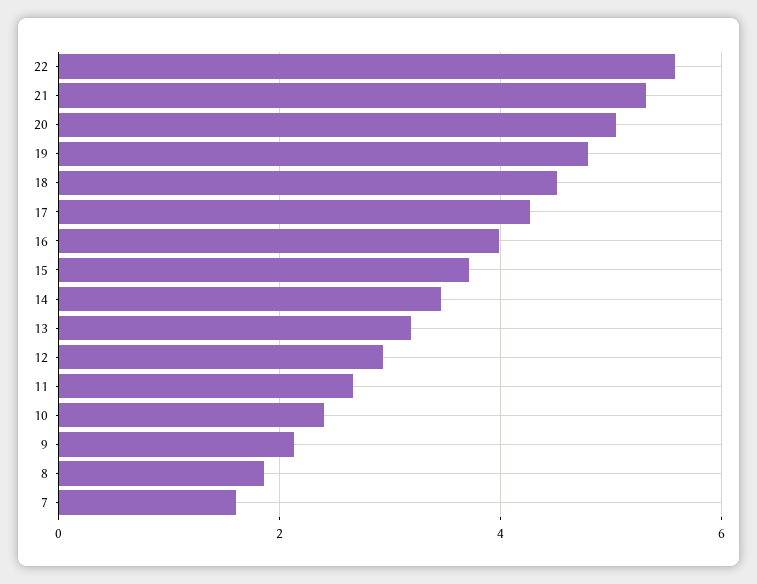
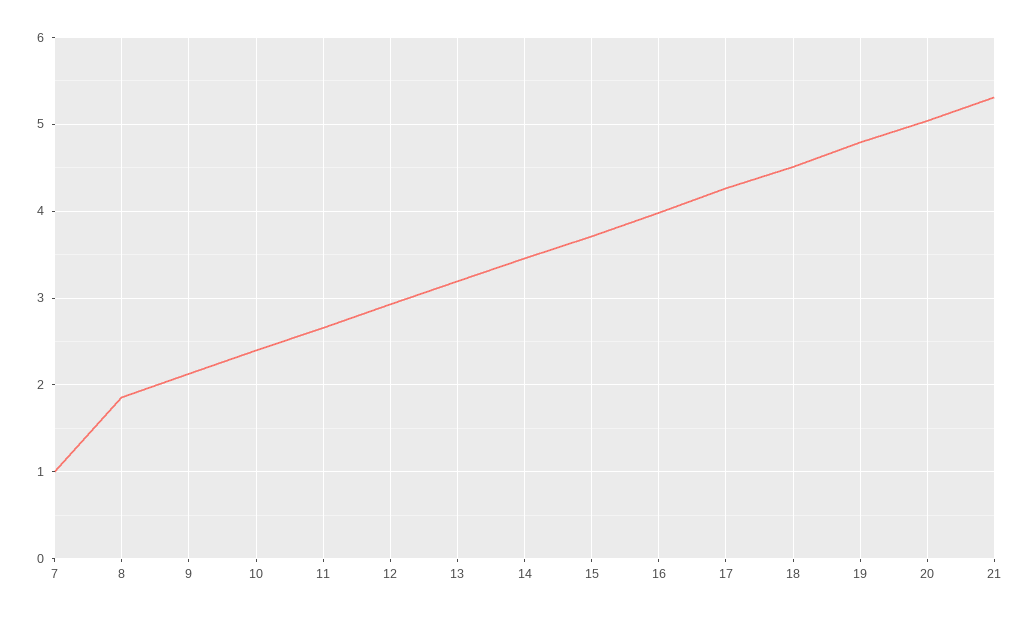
  {
-   "22": 5.6,
    "21": 5.3,
    "20": 5,
    "19": 4.8,
    "18": 4.5,
    "17": 4.3,
    "16": 4,
    "15": 3.7,
    "14": 3.5,
    "13": 3.2,
    "12": 2.9,
    "11": 2.7,
    "10": 2.4,
    "9": 2.1,
    "8": 1.9,
-   "7": 1.6
+   "7": 1
  }

